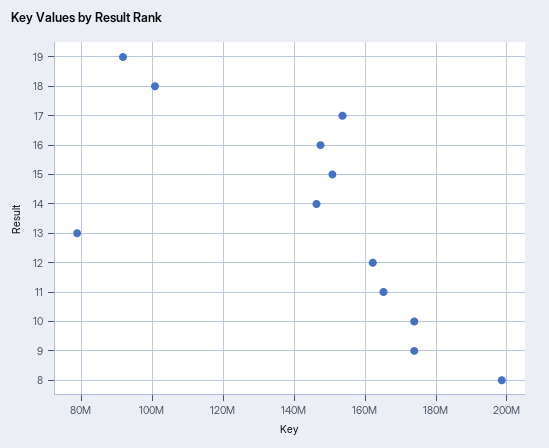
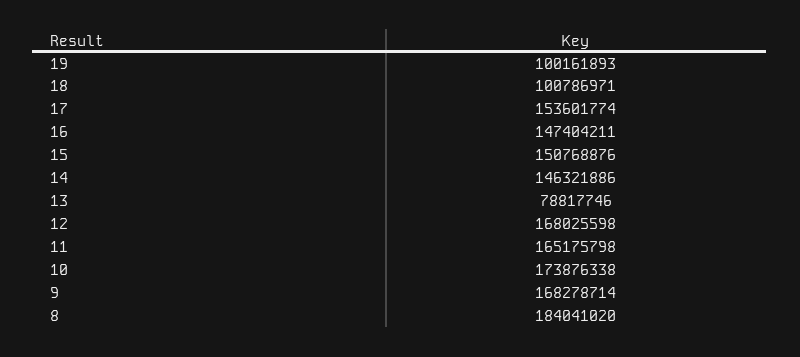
  {
-   "19": 92000000,
+   "19": 100161893,
    "18": 100786971,
    "17": 153601774,
    "16": 147404211,
    "15": 150768876,
    "14": 146321886,
    "13": 78817746,
-   "12": 162000000,
+   "12": 168025598,
    "11": 165175798,
    "10": 173876338,
-   "9": 174000000,
+   "9": 168278714,
-   "8": 198000000
+   "8": 184041020
  }

